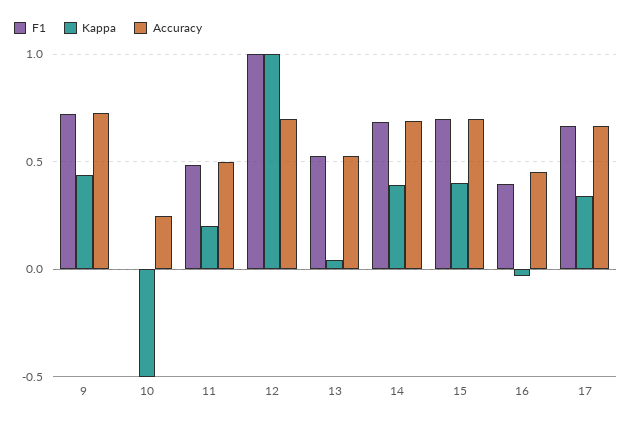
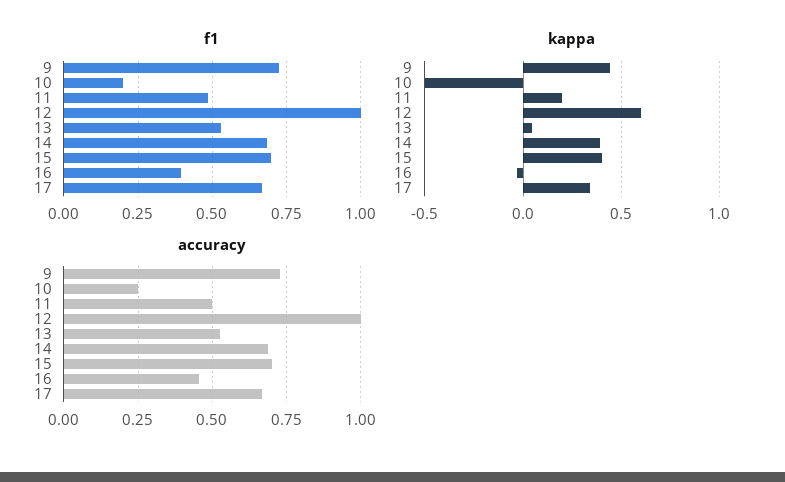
  {
    "F1": {
      "9": 0.725,
-     "10": 0,
+     "10": 0.2,
      "11": 0.475,
      "12": 1,
      "13": 0.525,
      "14": 0.675,
      "15": 0.7,
      "16": 0.4,
      "17": 0.675
    },
    "Kappa": {
      "9": 0.45,
      "10": -0.5,
      "11": 0.2,
-     "12": 1,
+     "12": 0.6,
      "13": 0.05,
      "14": 0.4,
      "15": 0.4,
      "16": -0.05,
      "17": 0.35
    },
    "Accuracy": {
      "9": 0.725,
      "10": 0.25,
      "11": 0.5,
-     "12": 0.7,
+     "12": 1,
      "13": 0.525,
      "14": 0.7,
      "15": 0.7,
      "16": 0.45,
      "17": 0.675
    }
  }

